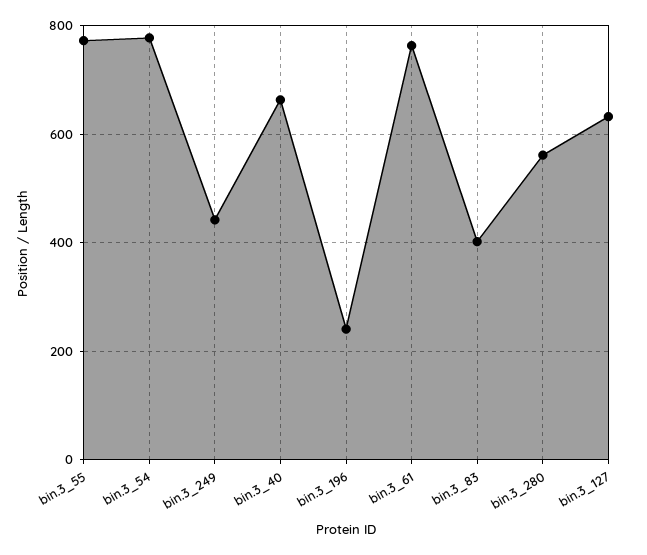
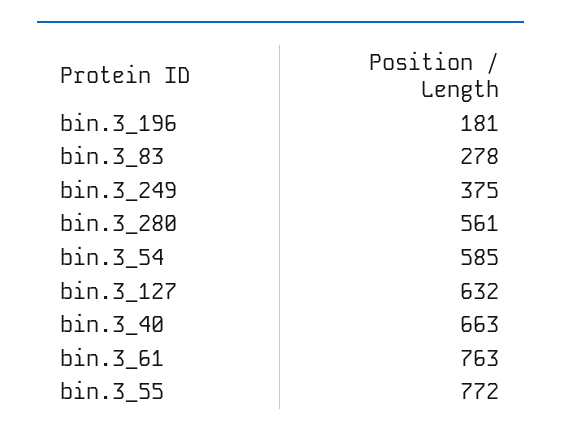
  {
    "bin.3_55": 772,
-   "bin.3_54": 780,
+   "bin.3_54": 585,
-   "bin.3_249": 440,
+   "bin.3_249": 375,
    "bin.3_40": 663,
-   "bin.3_196": 240,
+   "bin.3_196": 181,
    "bin.3_61": 763,
-   "bin.3_83": 400,
+   "bin.3_83": 278,
    "bin.3_280": 561,
    "bin.3_127": 632
  }

